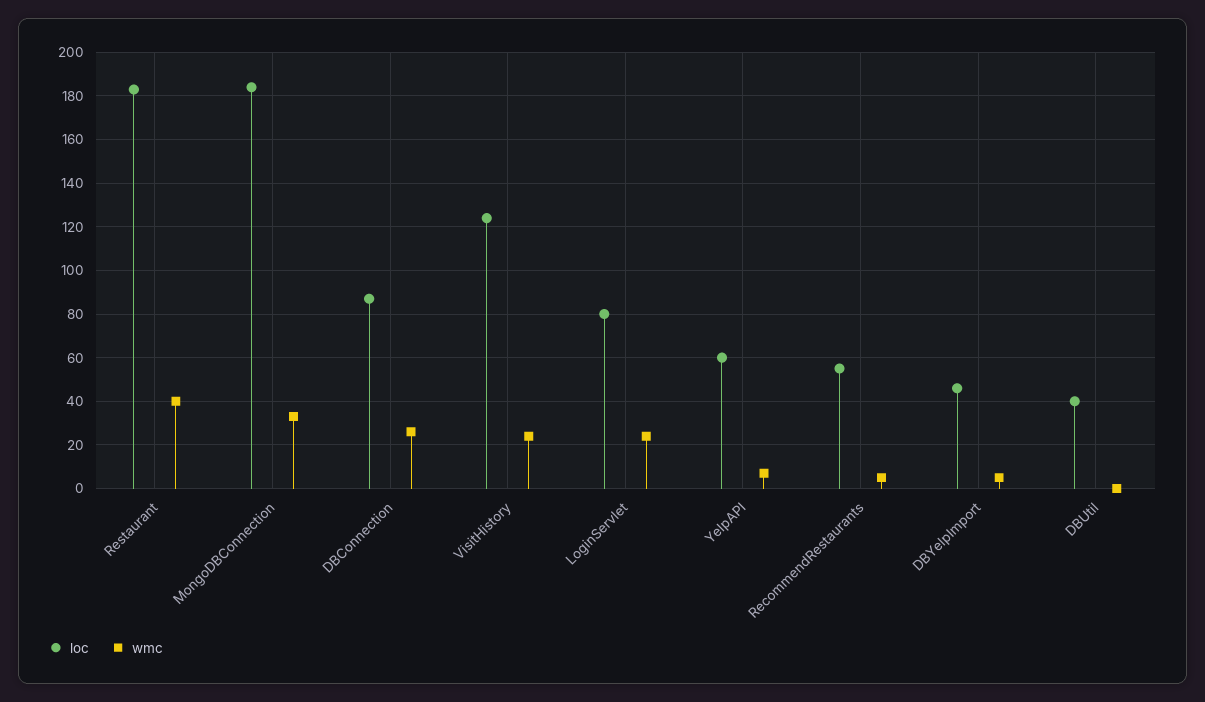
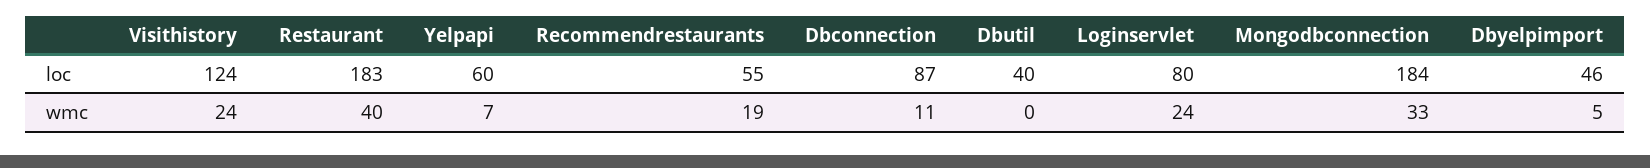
  {
    "loc": {
      "Restaurant": 183,
      "MongoDBConnection": 184,
      "DBConnection": 87,
      "VisitHistory": 124,
      "LoginServlet": 80,
      "YelpAPI": 60,
      "RecommendRestaurants": 55,
      "DBYelpImport": 46,
      "DBUtil": 40
    },
    "wmc": {
      "Restaurant": 40,
      "MongoDBConnection": 33,
-     "DBConnection": 25,
+     "DBConnection": 11,
      "VisitHistory": 24,
      "LoginServlet": 24,
      "YelpAPI": 7,
-     "RecommendRestaurants": 5,
+     "RecommendRestaurants": 19,
      "DBYelpImport": 5,
      "DBUtil": 0
    }
  }

